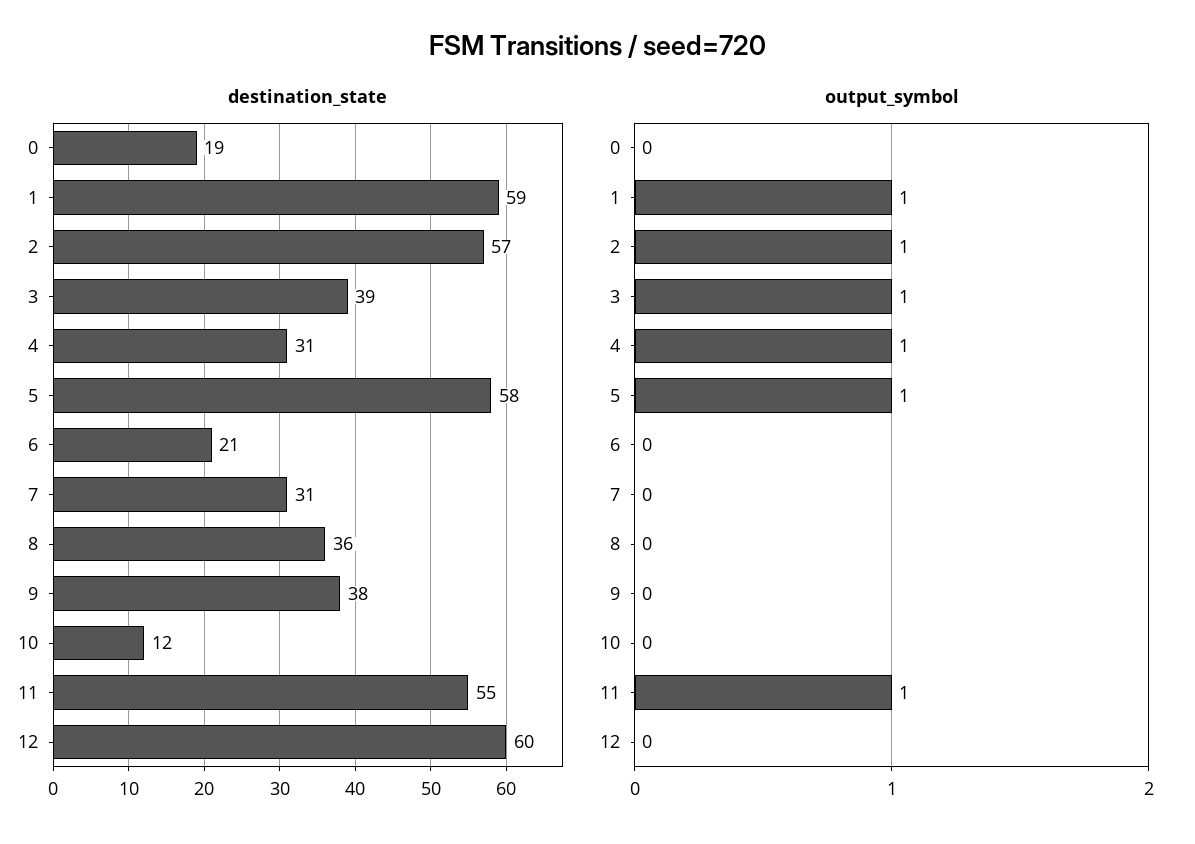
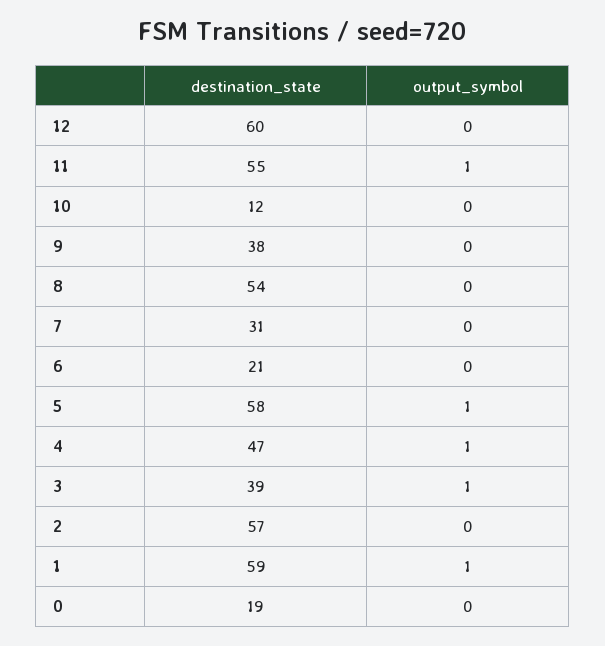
  {
    "destination_state": {
      "0": 19,
      "1": 59,
      "2": 57,
      "3": 39,
-     "4": 31,
+     "4": 47,
      "5": 58,
      "6": 21,
      "7": 31,
-     "8": 36,
+     "8": 54,
      "9": 38,
      "10": 12,
      "11": 55,
      "12": 60
    },
    "output_symbol": {
      "0": 0,
      "1": 1,
-     "2": 1,
+     "2": 0,
      "3": 1,
      "4": 1,
      "5": 1,
      "6": 0,
      "7": 0,
      "8": 0,
      "9": 0,
      "10": 0,
      "11": 1,
      "12": 0
    }
  }

